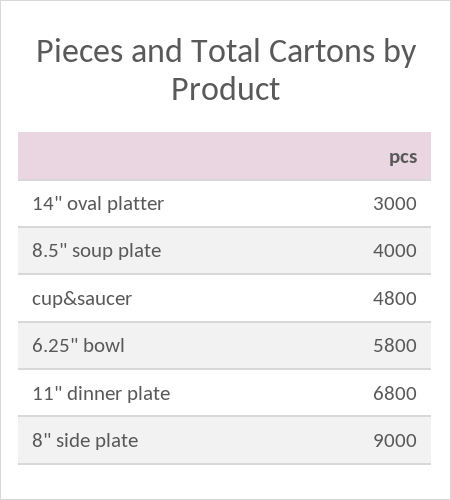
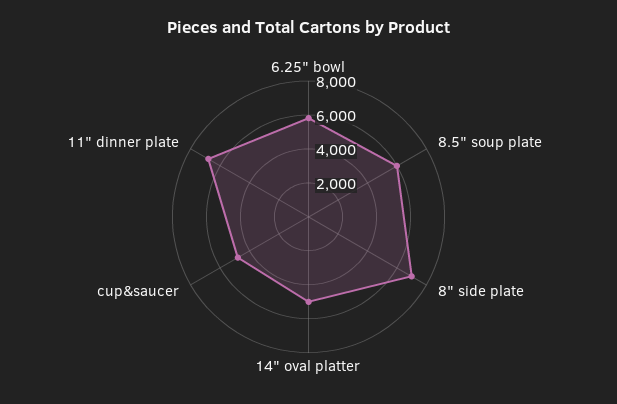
  {
-   "14\" oval platter": 3000,
+   "14\" oval platter": 5000,
-   "8.5\" soup plate": 4000,
+   "8.5\" soup plate": 6000,
    "cup&saucer": 4800,
    "6.25\" bowl": 5800,
    "11\" dinner plate": 6800,
-   "8\" side plate": 9000
+   "8\" side plate": 7000
  }

